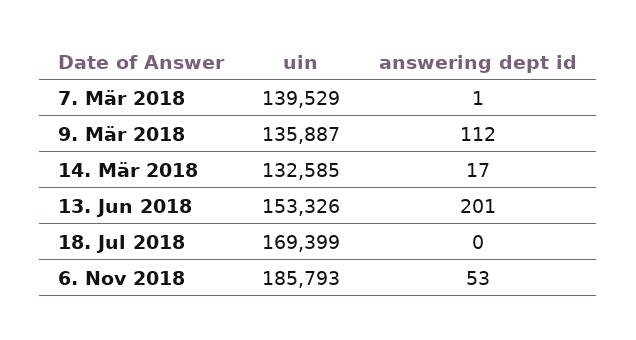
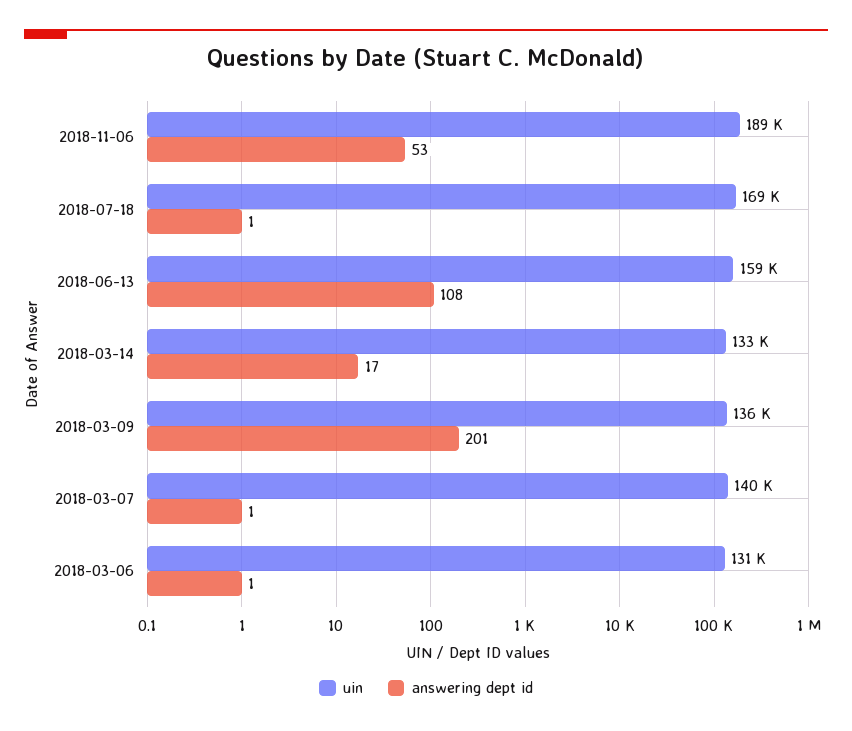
  {
    "uin": {
      "7. Mär 2018": 139529,
      "9. Mär 2018": 135887,
      "14. Mär 2018": 132585,
-     "13. Jun 2018": 153326,
+     "13. Jun 2018": 159000,
      "18. Jul 2018": 169399,
-     "6. Nov 2018": 185793
+     "6. Nov 2018": 189000,
+     "2018-03-06": 131000
    },
    "answering dept id": {
      "7. Mär 2018": 1,
-     "9. Mär 2018": 112,
+     "9. Mär 2018": 201,
      "14. Mär 2018": 17,
-     "13. Jun 2018": 201,
+     "13. Jun 2018": 108,
-     "18. Jul 2018": 0,
+     "18. Jul 2018": 1,
-     "6. Nov 2018": 53
+     "6. Nov 2018": 53,
+     "2018-03-06": 1
    }
  }

